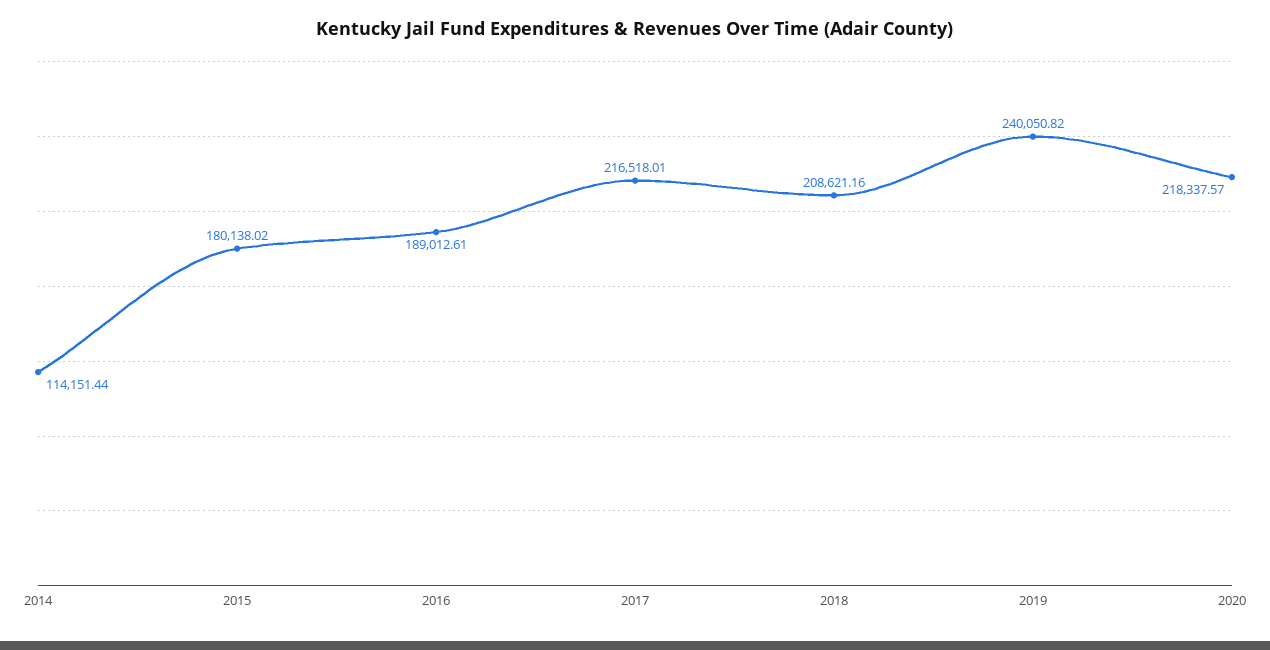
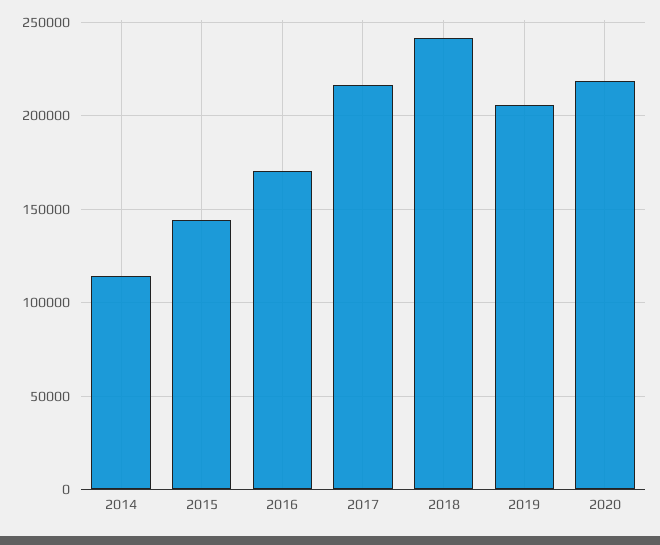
  {
    "2014": 114151.44,
-   "2015": 180138.02,
+   "2015": 145000,
-   "2016": 189012.61,
+   "2016": 170000,
    "2017": 216518.01,
-   "2018": 208621.16,
+   "2018": 240000,
-   "2019": 240050.82,
+   "2019": 205000,
    "2020": 218337.57
  }

